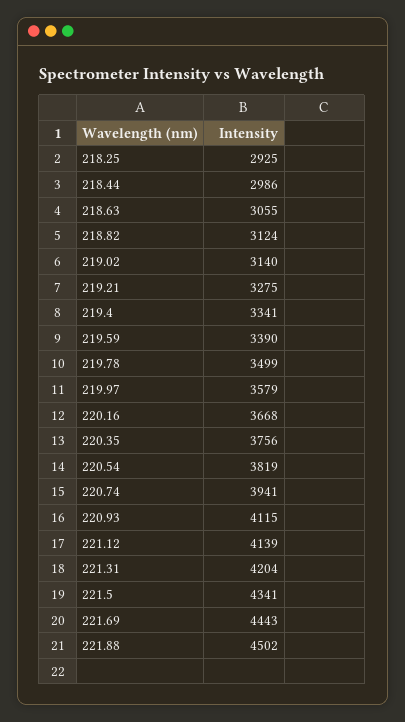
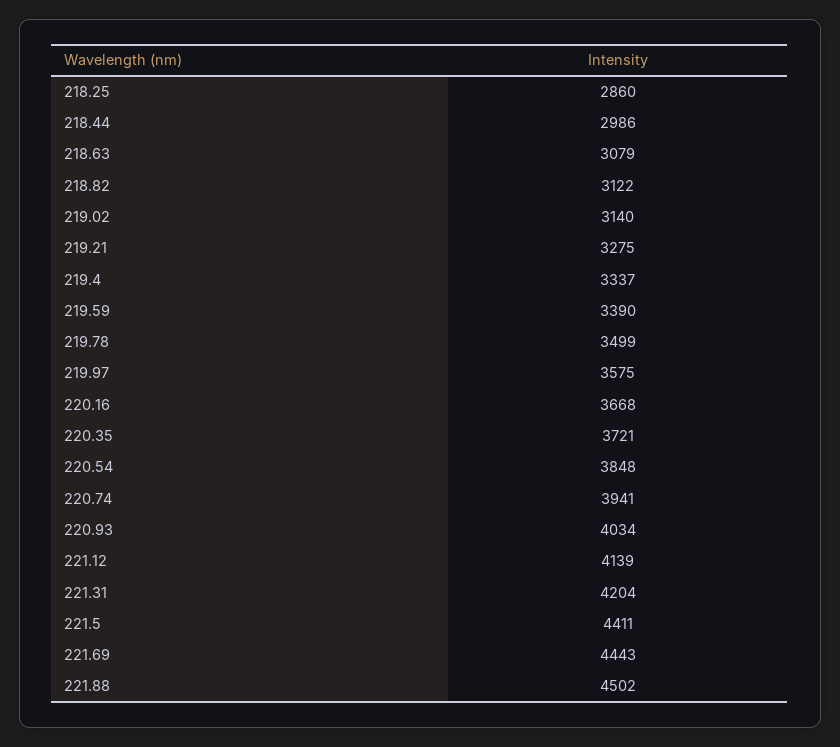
  {
-   "218.25": 2925,
+   "218.25": 2860,
    "218.44": 2986,
-   "218.63": 3055,
+   "218.63": 3079,
-   "218.82": 3124,
+   "218.82": 3122,
    "219.02": 3140,
    "219.21": 3275,
-   "219.4": 3341,
+   "219.4": 3337,
    "219.59": 3390,
    "219.78": 3499,
-   "219.97": 3579,
+   "219.97": 3575,
    "220.16": 3668,
-   "220.35": 3756,
+   "220.35": 3721,
-   "220.54": 3819,
+   "220.54": 3848,
    "220.74": 3941,
-   "220.93": 4115,
+   "220.93": 4034,
    "221.12": 4139,
    "221.31": 4204,
-   "221.5": 4341,
+   "221.5": 4411,
    "221.69": 4443,
    "221.88": 4502
  }

